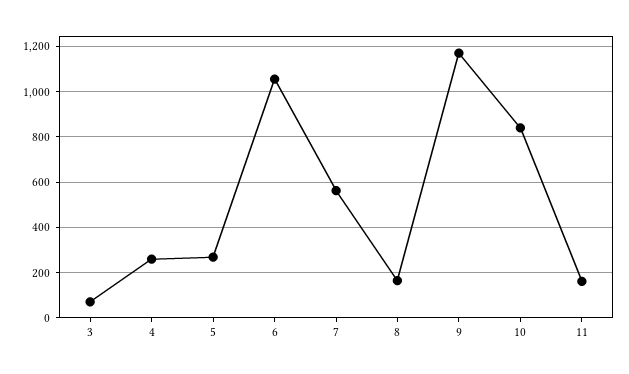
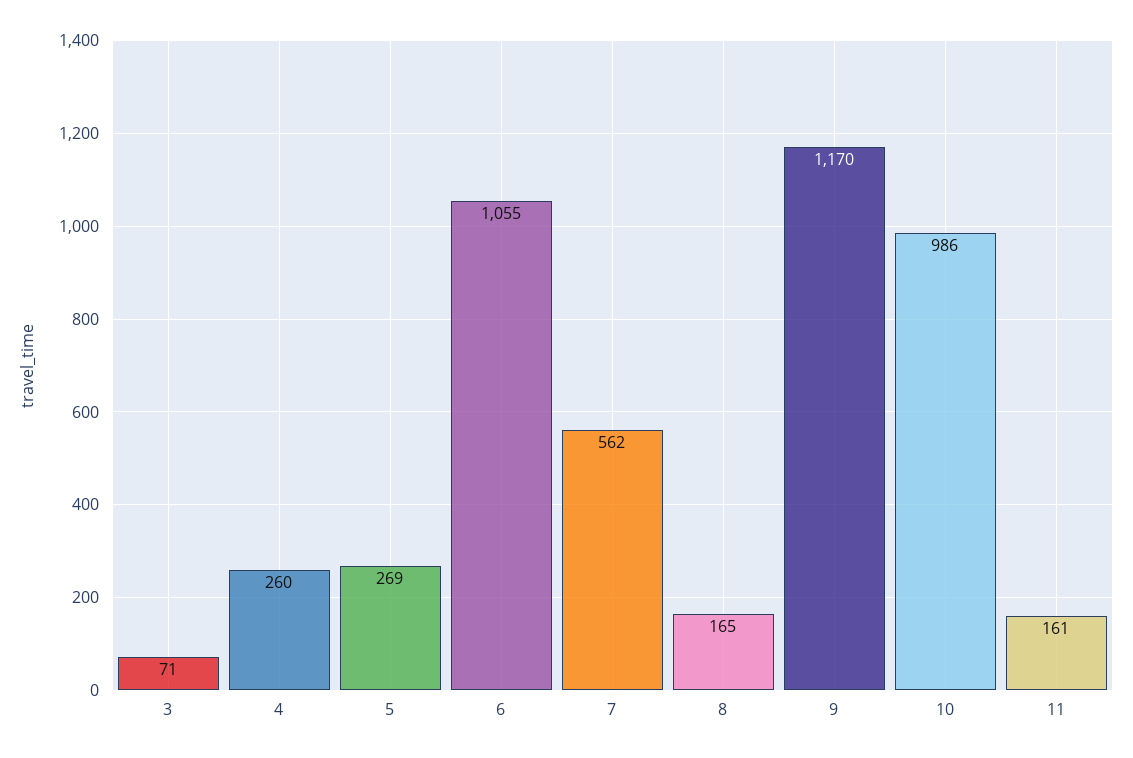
  {
    "3": 71,
    "4": 260,
    "5": 269,
    "6": 1055,
    "7": 562,
    "8": 165,
    "9": 1170,
-   "10": 850,
+   "10": 986,
    "11": 161
  }

